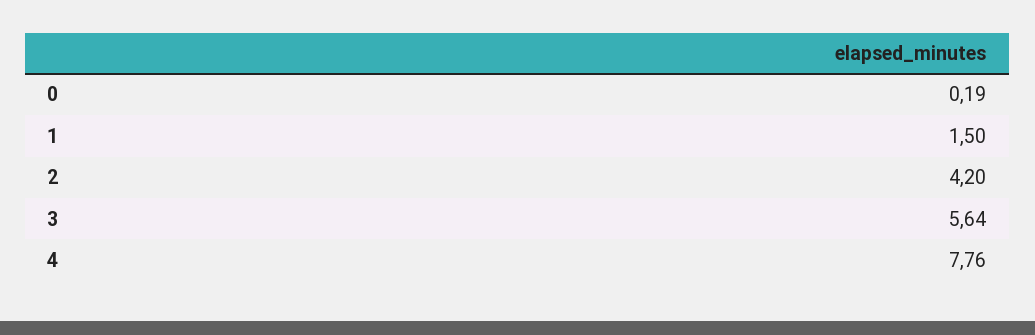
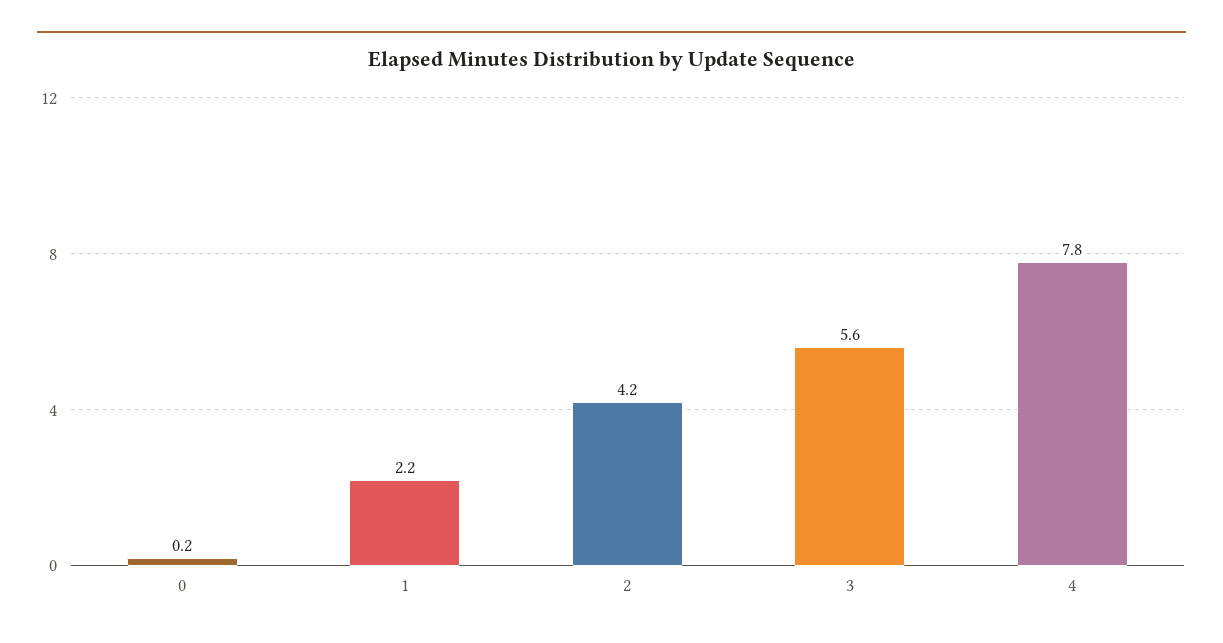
  {
    "0": 0.19,
-   "1": 1.5,
+   "1": 2.2,
    "2": 4.2,
    "3": 5.64,
    "4": 7.76
  }

